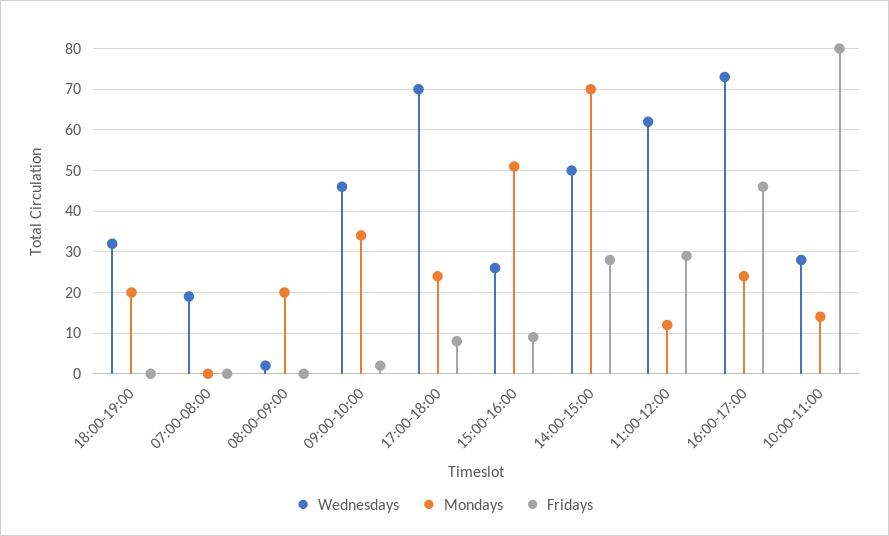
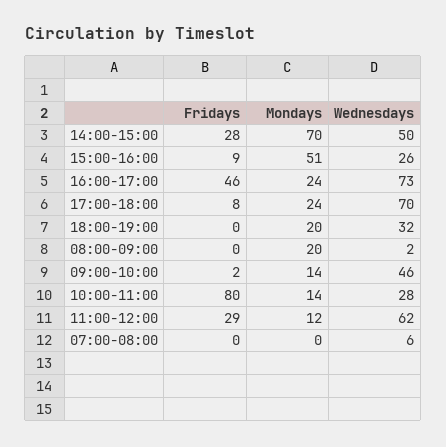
  {
    "Wednesdays": {
      "18:00-19:00": 32,
-     "07:00-08:00": 20,
+     "07:00-08:00": 6,
      "08:00-09:00": 2,
      "09:00-10:00": 46,
      "17:00-18:00": 70,
      "15:00-16:00": 26,
      "14:00-15:00": 50,
      "11:00-12:00": 62,
      "16:00-17:00": 73,
      "10:00-11:00": 28
    },
    "Mondays": {
      "18:00-19:00": 20,
      "07:00-08:00": 0,
      "08:00-09:00": 20,
-     "09:00-10:00": 35,
+     "09:00-10:00": 14,
      "17:00-18:00": 24,
      "15:00-16:00": 51,
      "14:00-15:00": 70,
      "11:00-12:00": 12,
      "16:00-17:00": 24,
      "10:00-11:00": 14
    },
    "Fridays": {
      "18:00-19:00": 0,
      "07:00-08:00": 0,
      "08:00-09:00": 0,
      "09:00-10:00": 2,
      "17:00-18:00": 8,
      "15:00-16:00": 9,
      "14:00-15:00": 28,
      "11:00-12:00": 29,
      "16:00-17:00": 46,
      "10:00-11:00": 80
    }
  }

